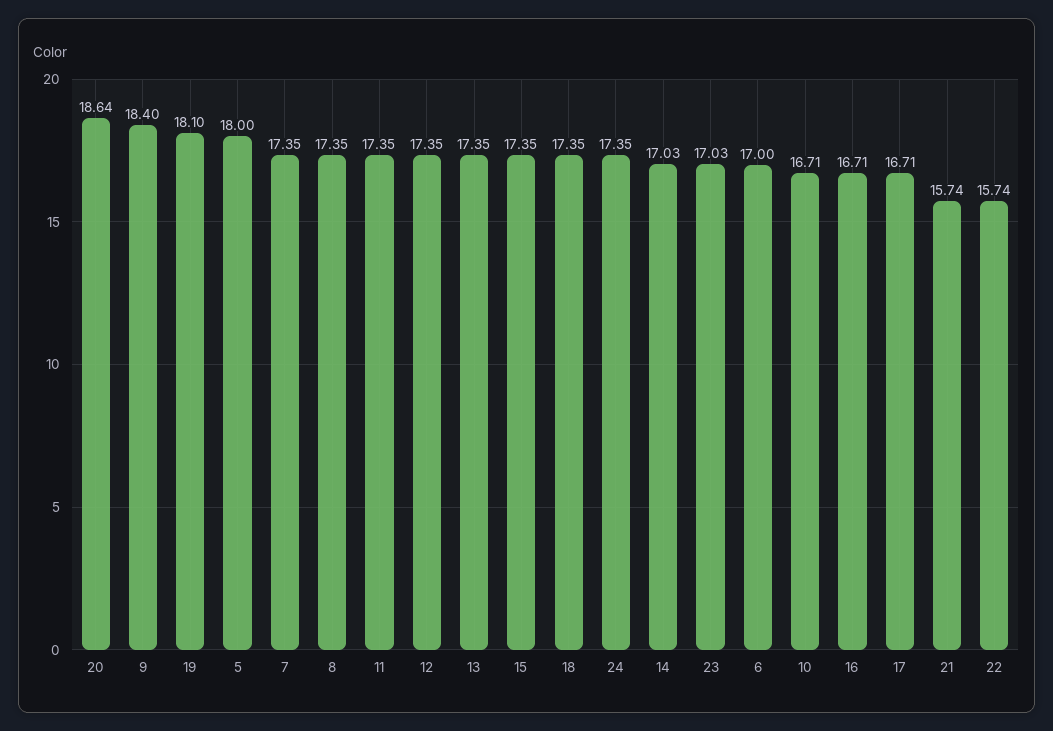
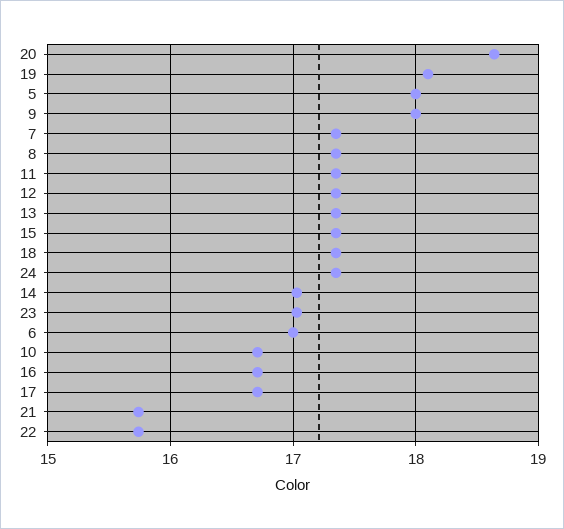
  {
    "20": 18.64,
-   "9": 18.4,
+   "9": 18,
    "19": 18.1,
    "5": 18,
    "7": 17.35,
    "8": 17.35,
    "11": 17.35,
    "12": 17.35,
    "13": 17.35,
    "15": 17.35,
    "18": 17.35,
    "24": 17.35,
    "14": 17.03,
    "23": 17.03,
    "6": 17,
    "10": 16.71,
    "16": 16.71,
    "17": 16.71,
    "21": 15.74,
    "22": 15.74
  }

